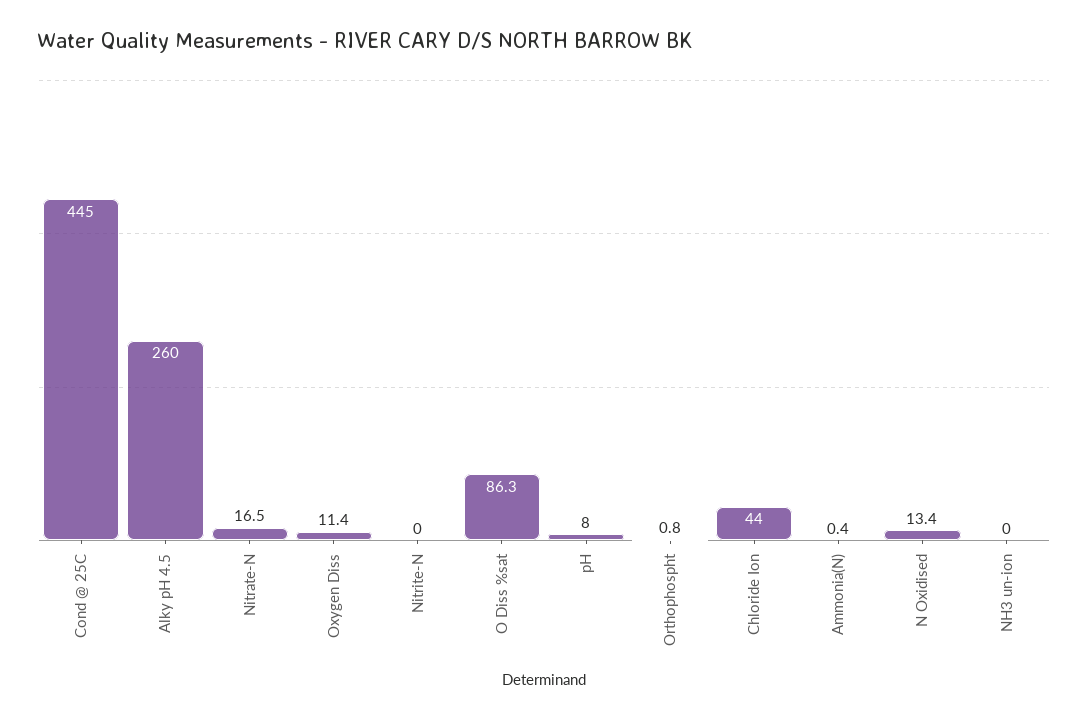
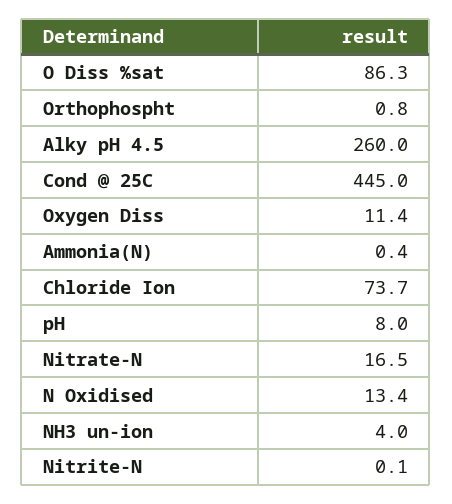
  {
    "Cond @ 25C": 445,
    "Alky pH 4.5": 260,
    "Nitrate-N": 16.5,
    "Oxygen Diss": 11.4,
-   "Nitrite-N": 0,
+   "Nitrite-N": 0.1,
    "O Diss %sat": 86.3,
    "pH": 8,
    "Orthophospht": 0.8,
-   "Chloride Ion": 44,
+   "Chloride Ion": 73.7,
    "Ammonia(N)": 0.4,
    "N Oxidised": 13.4,
-   "NH3 un-ion": 0
+   "NH3 un-ion": 4
  }

